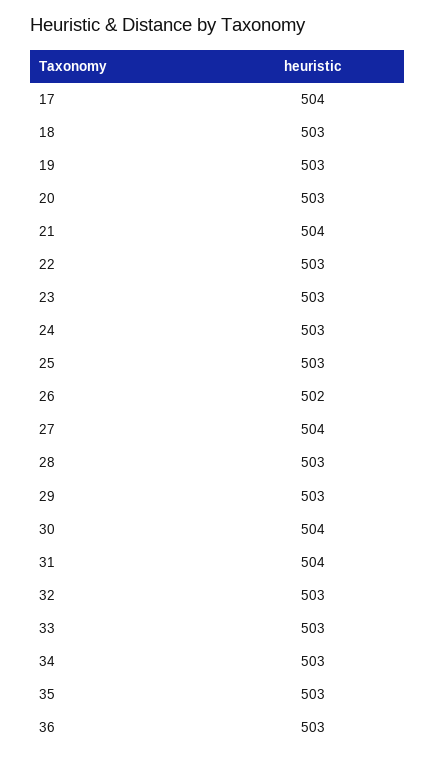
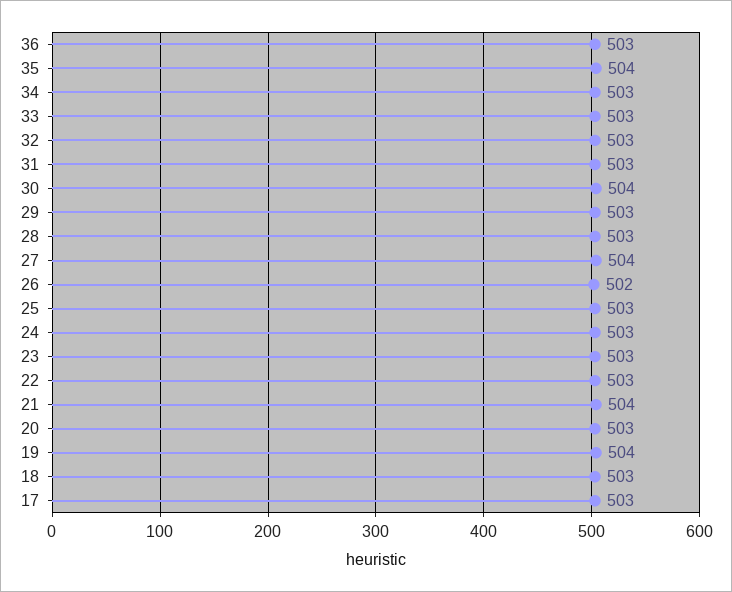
  {
-   "17": 504,
+   "17": 503,
    "18": 503,
-   "19": 503,
+   "19": 504,
    "20": 503,
    "21": 504,
    "22": 503,
    "23": 503,
    "24": 503,
    "25": 503,
    "26": 502,
    "27": 504,
    "28": 503,
    "29": 503,
    "30": 504,
-   "31": 504,
+   "31": 503,
    "32": 503,
    "33": 503,
    "34": 503,
-   "35": 503,
+   "35": 504,
    "36": 503
  }

